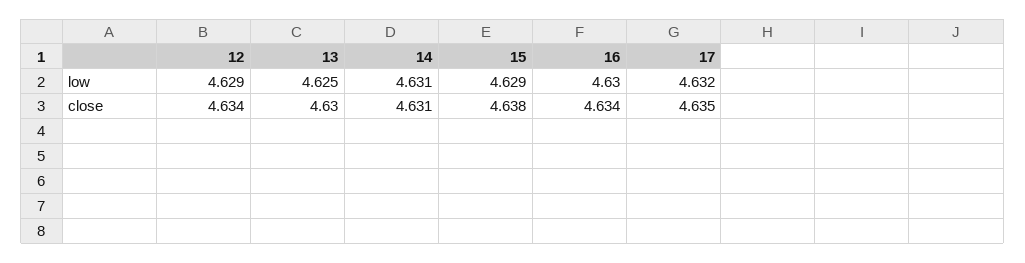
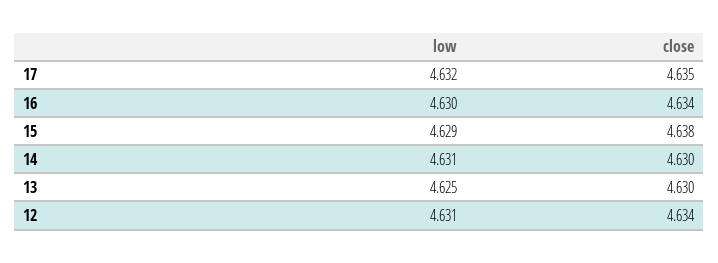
  {
    "12": {
-     "low": 4.629,
+     "low": 4.631,
      "close": 4.634
    },
    "13": {
      "low": 4.625,
      "close": 4.63
    },
    "14": {
      "low": 4.631,
-     "close": 4.631
+     "close": 4.63
    },
    "15": {
      "low": 4.629,
      "close": 4.638
    },
    "16": {
      "low": 4.63,
      "close": 4.634
    },
    "17": {
      "low": 4.632,
      "close": 4.635
    }
  }

